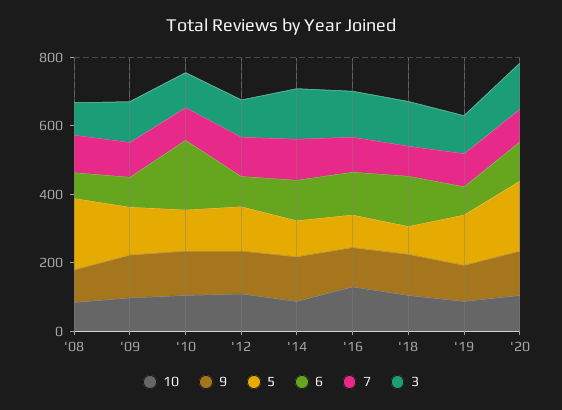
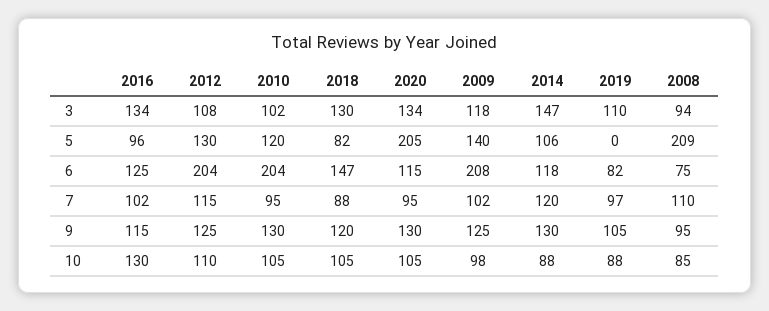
  {
    "10": {
      "'08": 85,
      "'09": 98,
      "'10": 105,
      "'12": 110,
      "'14": 88,
      "'16": 130,
      "'18": 105,
      "'19": 88,
      "'20": 105
    },
    "9": {
      "'08": 95,
      "'09": 125,
      "'10": 130,
      "'12": 125,
      "'14": 130,
      "'16": 115,
      "'18": 120,
      "'19": 105,
      "'20": 130
    },
    "5": {
      "'08": 209,
      "'09": 140,
      "'10": 120,
      "'12": 130,
      "'14": 106,
      "'16": 96,
      "'18": 82,
-     "'19": 150,
+     "'19": 0,
      "'20": 205
    },
    "6": {
      "'08": 75,
-     "'09": 100,
+     "'09": 208,
      "'10": 204,
-     "'12": 100,
+     "'12": 204,
      "'14": 118,
      "'16": 125,
      "'18": 147,
      "'19": 82,
      "'20": 115
    },
    "7": {
      "'08": 110,
      "'09": 102,
      "'10": 95,
      "'12": 115,
      "'14": 120,
      "'16": 102,
      "'18": 88,
      "'19": 97,
      "'20": 95
    },
    "3": {
      "'08": 94,
      "'09": 118,
      "'10": 102,
      "'12": 108,
      "'14": 147,
      "'16": 134,
      "'18": 130,
      "'19": 110,
      "'20": 134
    }
  }

